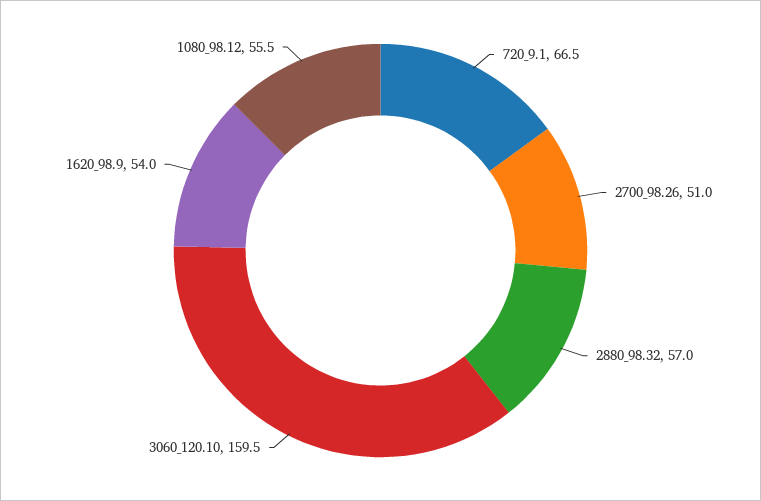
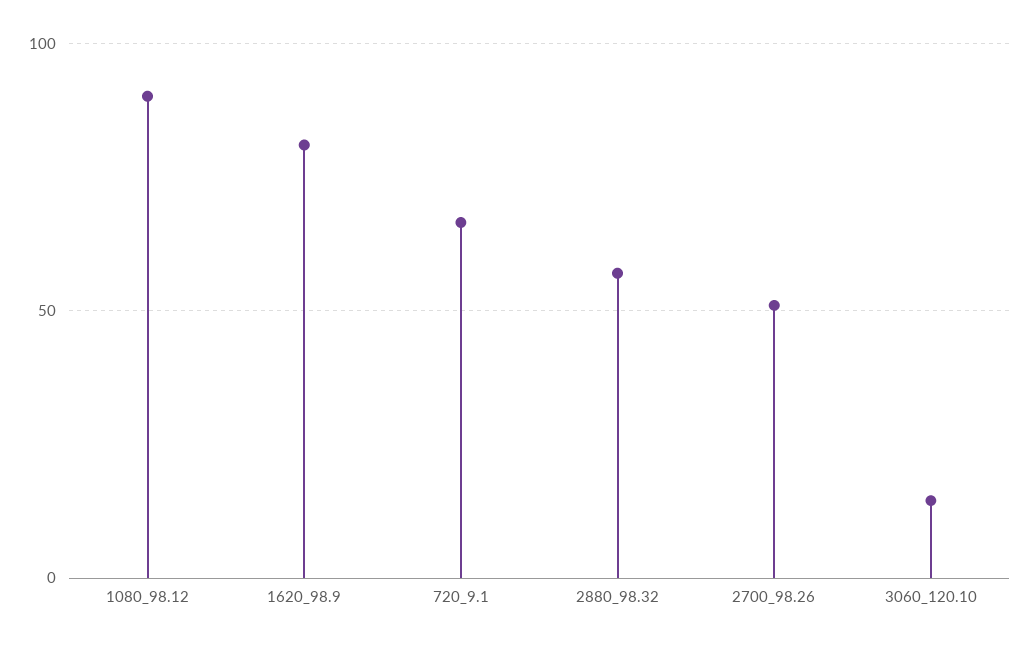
  {
    "720_9.1": 66.5,
    "2700_98.26": 51,
    "2880_98.32": 57,
-   "3060_120.10": 159.5,
+   "3060_120.10": 15,
-   "1620_98.9": 54,
+   "1620_98.9": 80,
-   "1080_98.12": 55.5
+   "1080_98.12": 90
  }

